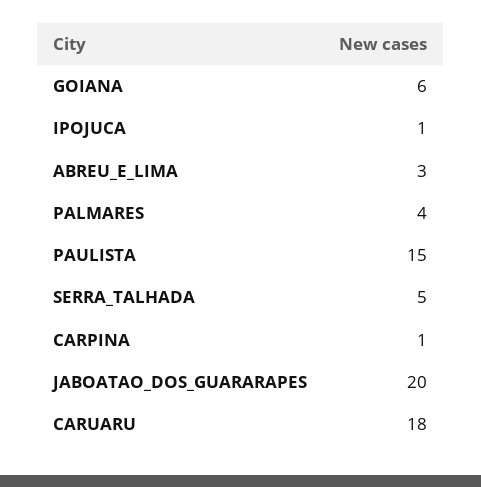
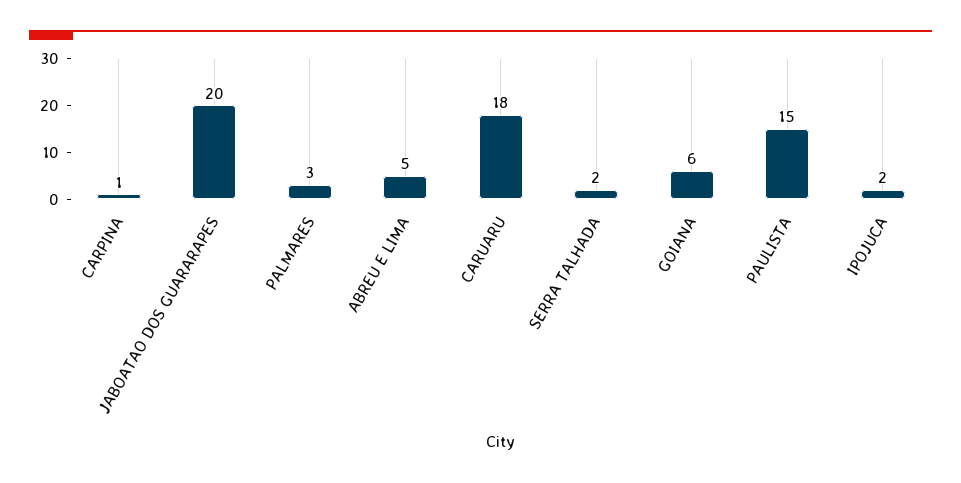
  {
    "GOIANA": 6,
-   "IPOJUCA": 1,
+   "IPOJUCA": 2,
-   "ABREU_E_LIMA": 3,
+   "ABREU_E_LIMA": 5,
-   "PALMARES": 4,
+   "PALMARES": 3,
    "PAULISTA": 15,
-   "SERRA_TALHADA": 5,
+   "SERRA_TALHADA": 2,
    "CARPINA": 1,
    "JABOATAO_DOS_GUARARAPES": 20,
    "CARUARU": 18
  }

